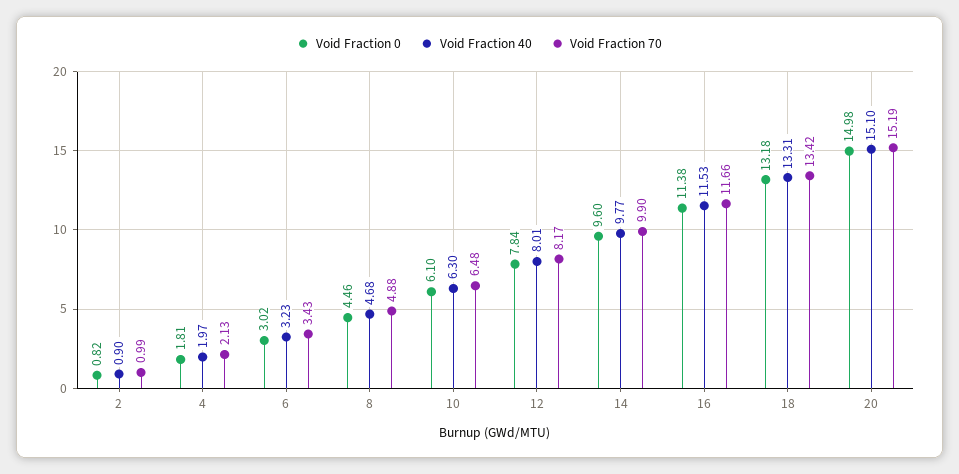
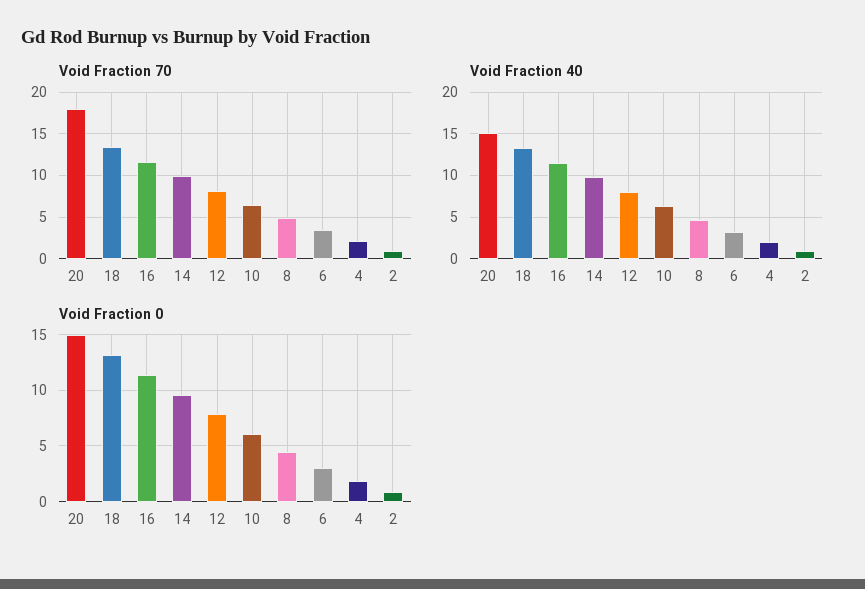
  {
    "Void Fraction 0": {
      "2": 0.82,
      "4": 1.81,
      "6": 3.02,
      "8": 4.46,
      "10": 6.1,
      "12": 7.84,
      "14": 9.6,
      "16": 11.38,
      "18": 13.18,
      "20": 14.98
    },
    "Void Fraction 40": {
      "2": 0.9,
      "4": 1.97,
      "6": 3.23,
      "8": 4.68,
      "10": 6.3,
      "12": 8.01,
      "14": 9.77,
      "16": 11.53,
      "18": 13.31,
      "20": 15.1
    },
    "Void Fraction 70": {
      "2": 0.99,
      "4": 2.13,
      "6": 3.43,
      "8": 4.88,
      "10": 6.48,
      "12": 8.17,
      "14": 9.9,
      "16": 11.66,
      "18": 13.42,
-     "20": 15.19
+     "20": 18
    }
  }

